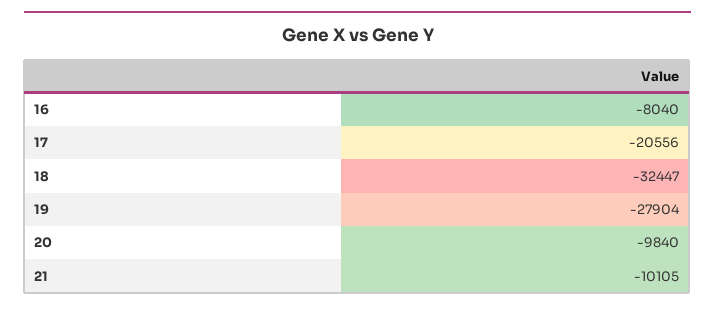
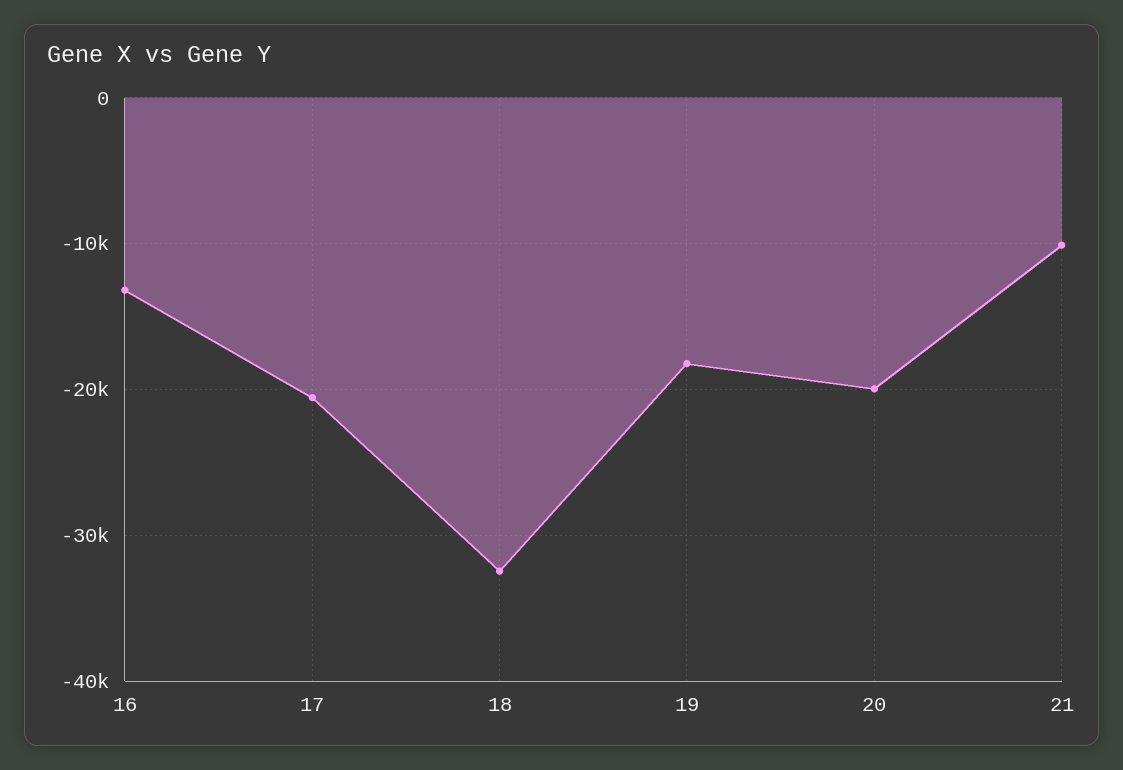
  {
-   "16": -8040,
+   "16": -13000,
    "17": -20556,
    "18": -32447,
-   "19": -27904,
+   "19": -18000,
-   "20": -9840,
+   "20": -20000,
    "21": -10105
  }

